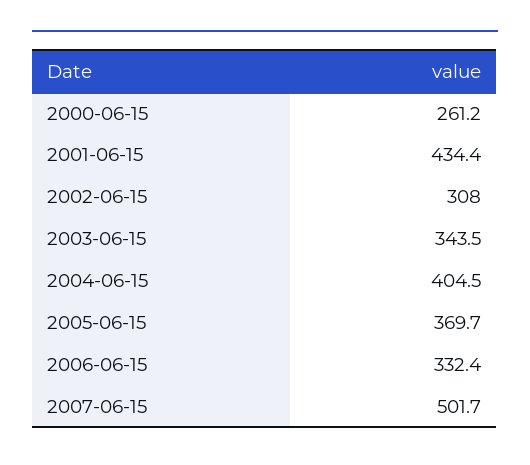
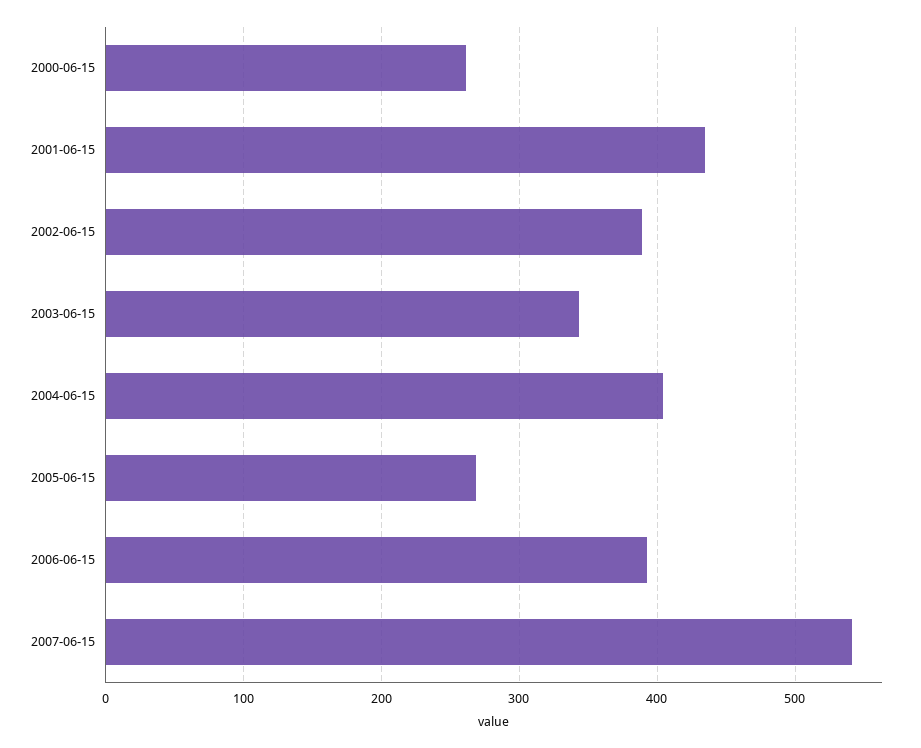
  {
    "2000-06-15": 261.2,
    "2001-06-15": 434.4,
-   "2002-06-15": 308,
+   "2002-06-15": 390,
    "2003-06-15": 343.5,
    "2004-06-15": 404.5,
-   "2005-06-15": 369.7,
+   "2005-06-15": 270,
-   "2006-06-15": 332.4,
+   "2006-06-15": 390,
-   "2007-06-15": 501.7
+   "2007-06-15": 540
  }

